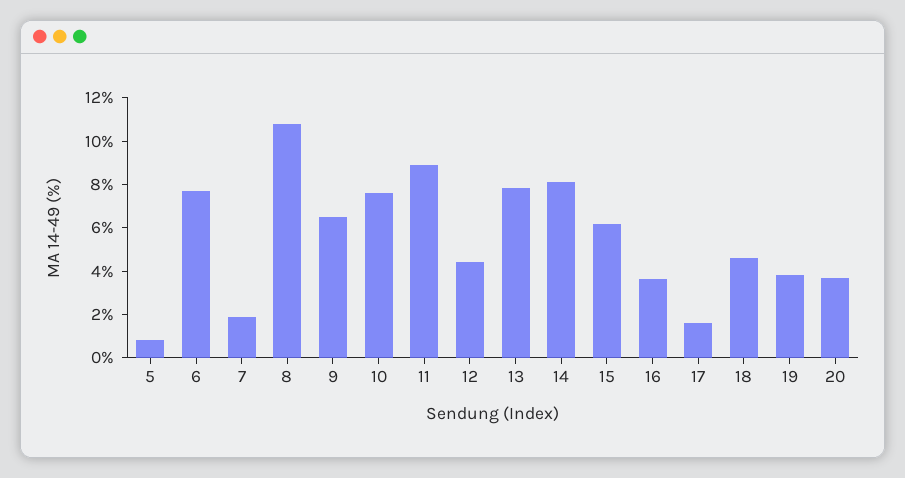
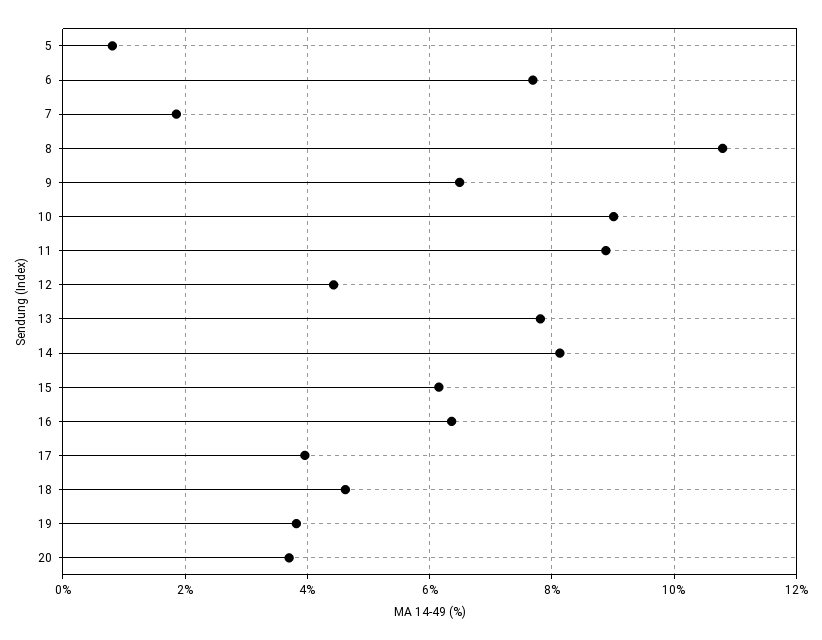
  {
    "5": 0.8,
    "6": 7.6,
    "7": 1.8,
    "8": 10.8,
    "9": 6.4,
-   "10": 7.5,
+   "10": 9,
    "11": 8.8,
    "12": 4.4,
    "13": 7.8,
    "14": 8.2,
    "15": 6.2,
-   "16": 3.5,
+   "16": 6.4,
-   "17": 1.5,
+   "17": 4,
    "18": 4.6,
    "19": 3.8,
    "20": 3.8
  }

